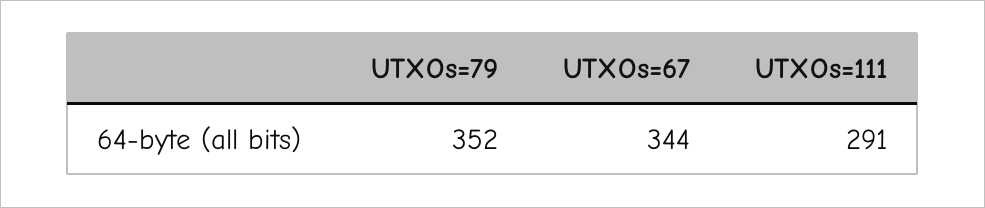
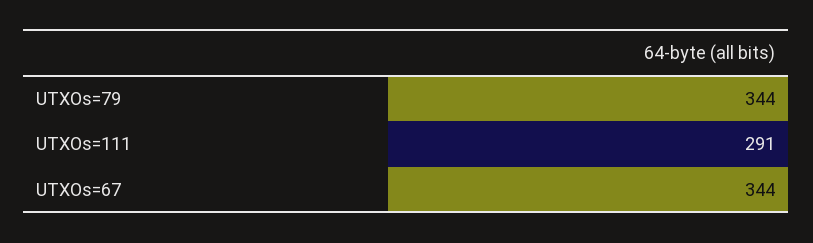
  {
-   "UTXOs=79": 352,
+   "UTXOs=79": 344,
    "UTXOs=67": 344,
    "UTXOs=111": 291
  }

